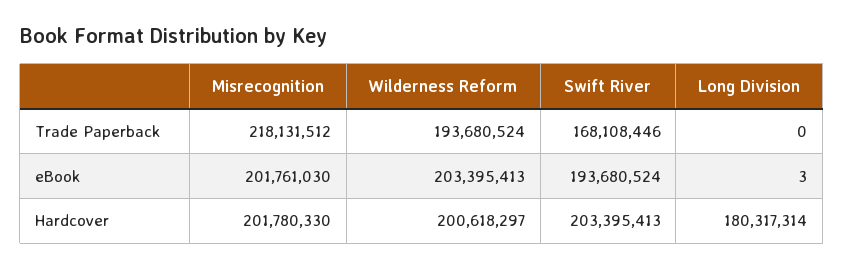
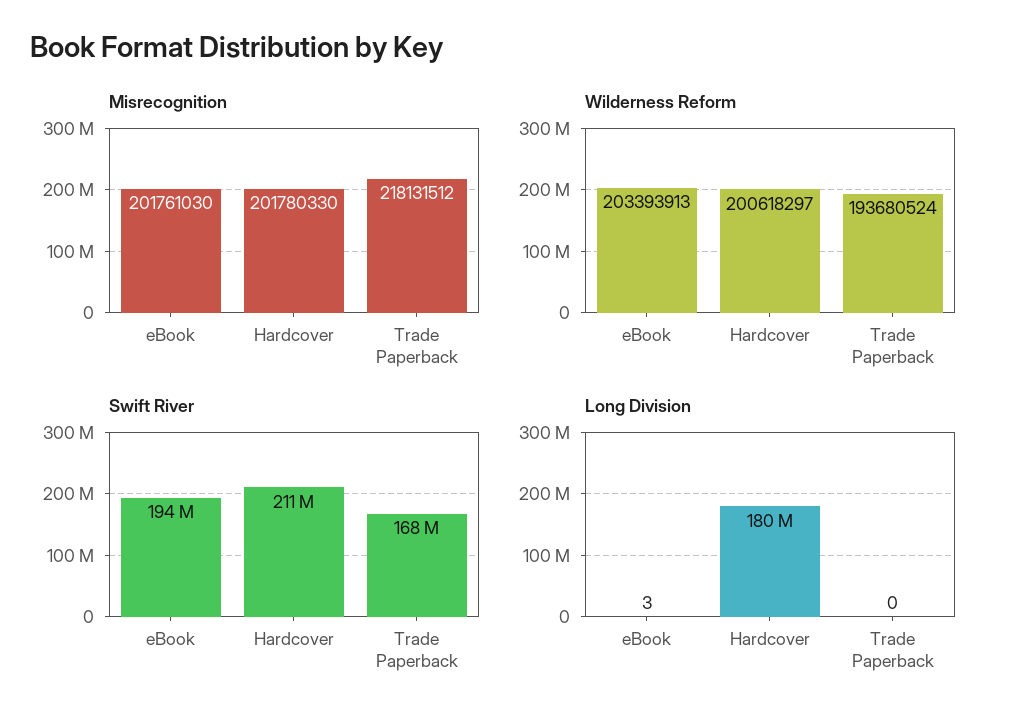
  {
    "Misrecognition": {
      "Trade Paperback": 218131512,
      "eBook": 201761030,
      "Hardcover": 201780330
    },
    "Wilderness Reform": {
      "Trade Paperback": 193680524,
-     "eBook": 203395413,
+     "eBook": 203393913,
      "Hardcover": 200618297
    },
    "Swift River": {
      "Trade Paperback": 168108446,
      "eBook": 193680524,
-     "Hardcover": 203395413
+     "Hardcover": 211000000
    },
    "Long Division": {
      "Trade Paperback": 0,
      "eBook": 3,
      "Hardcover": 180317314
    }
  }

